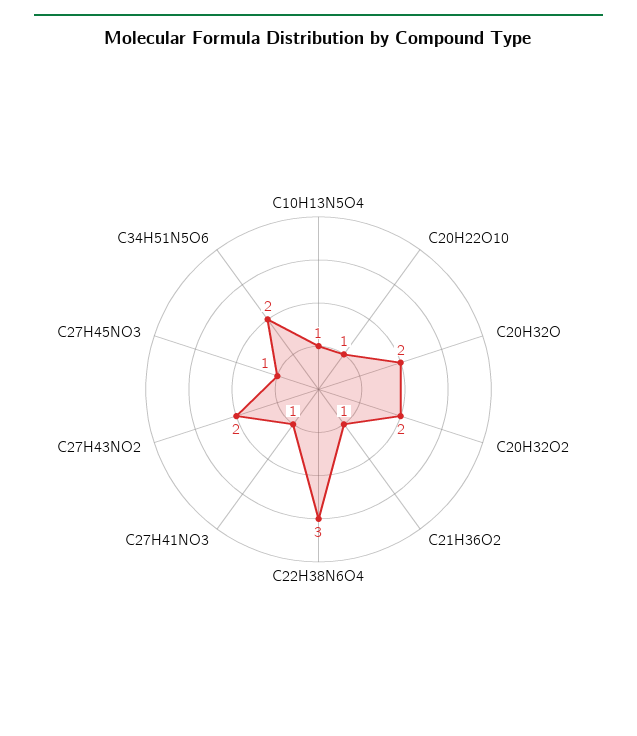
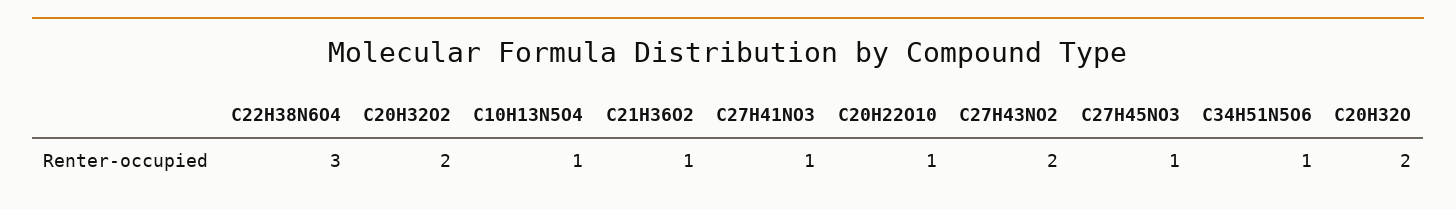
  {
    "C10H13N5O4": 1,
    "C20H22O10": 1,
    "C20H32O": 2,
    "C20H32O2": 2,
    "C21H36O2": 1,
    "C22H38N6O4": 3,
    "C27H41NO3": 1,
    "C27H43NO2": 2,
    "C27H45NO3": 1,
-   "C34H51N5O6": 2
+   "C34H51N5O6": 1
  }

